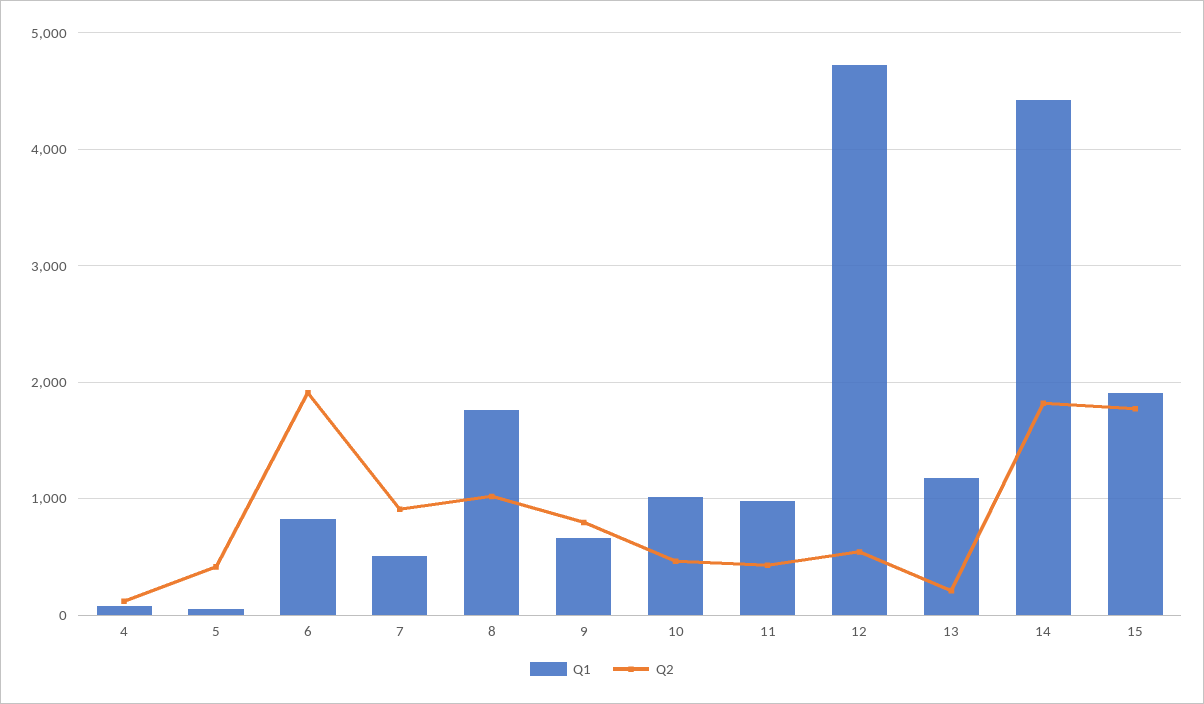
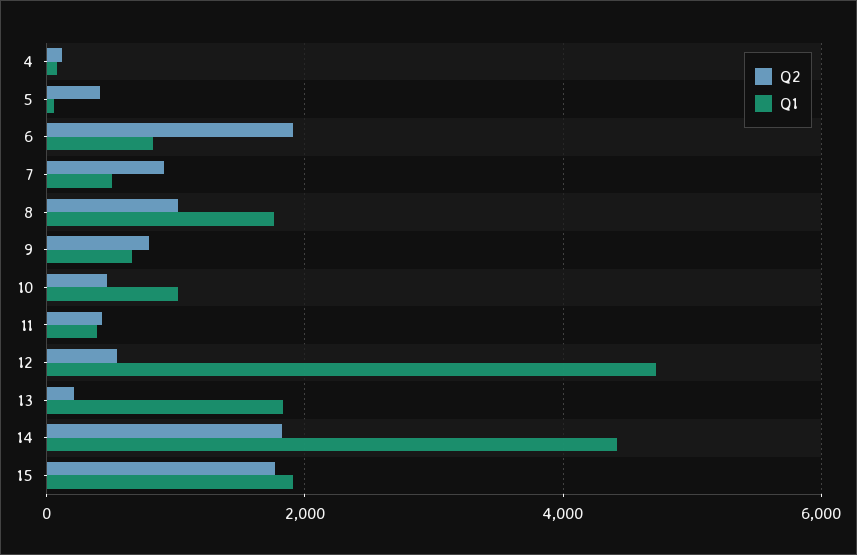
  {
    "Q1": {
      "4": 100,
      "5": 100,
      "6": 800,
      "7": 500,
      "8": 1800,
      "9": 700,
      "10": 1000,
-     "11": 1000,
+     "11": 400,
      "12": 4700,
-     "13": 1200,
+     "13": 1800,
      "14": 4400,
      "15": 1900
    },
    "Q2": {
      "4": 100,
      "5": 400,
      "6": 1900,
      "7": 900,
      "8": 1000,
      "9": 800,
      "10": 500,
      "11": 400,
      "12": 500,
      "13": 200,
      "14": 1800,
      "15": 1800
    }
  }

